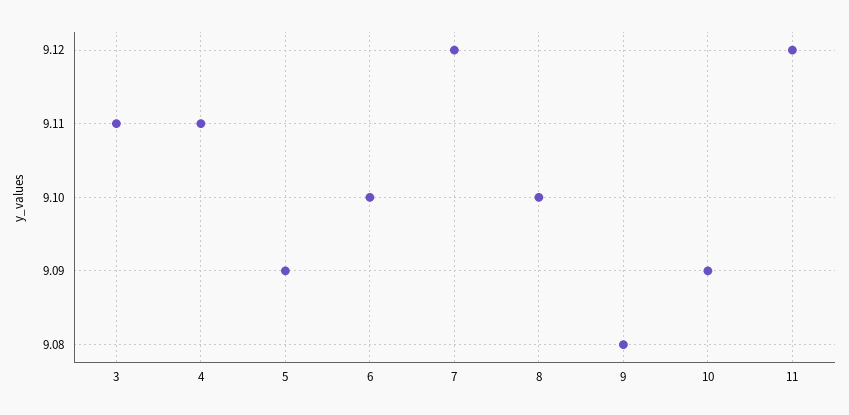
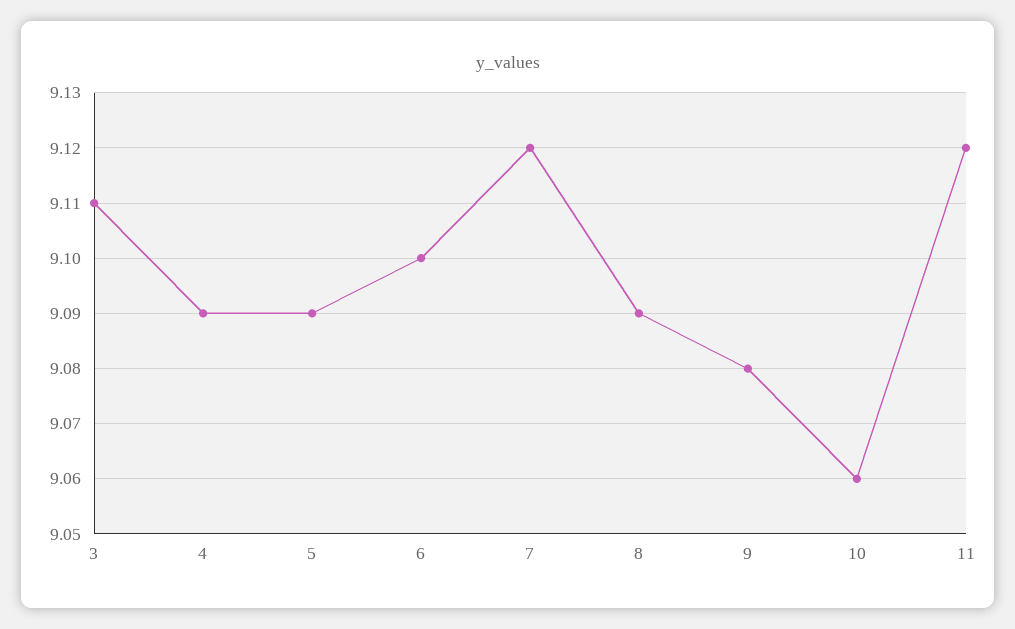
  {
    "3": 9.11,
-   "4": 9.11,
+   "4": 9.09,
    "5": 9.09,
    "6": 9.1,
    "7": 9.12,
-   "8": 9.1,
+   "8": 9.09,
    "9": 9.08,
-   "10": 9.09,
+   "10": 9.06,
    "11": 9.12
  }

